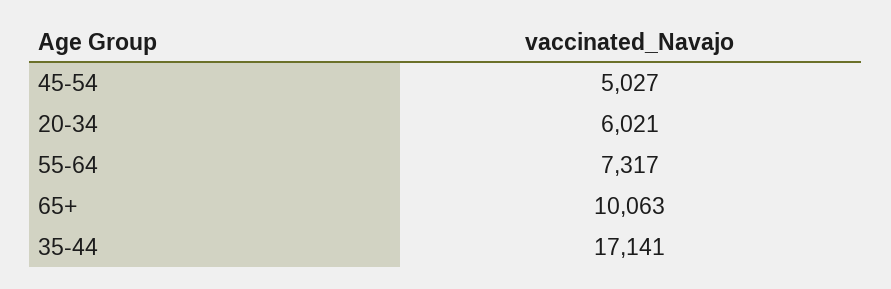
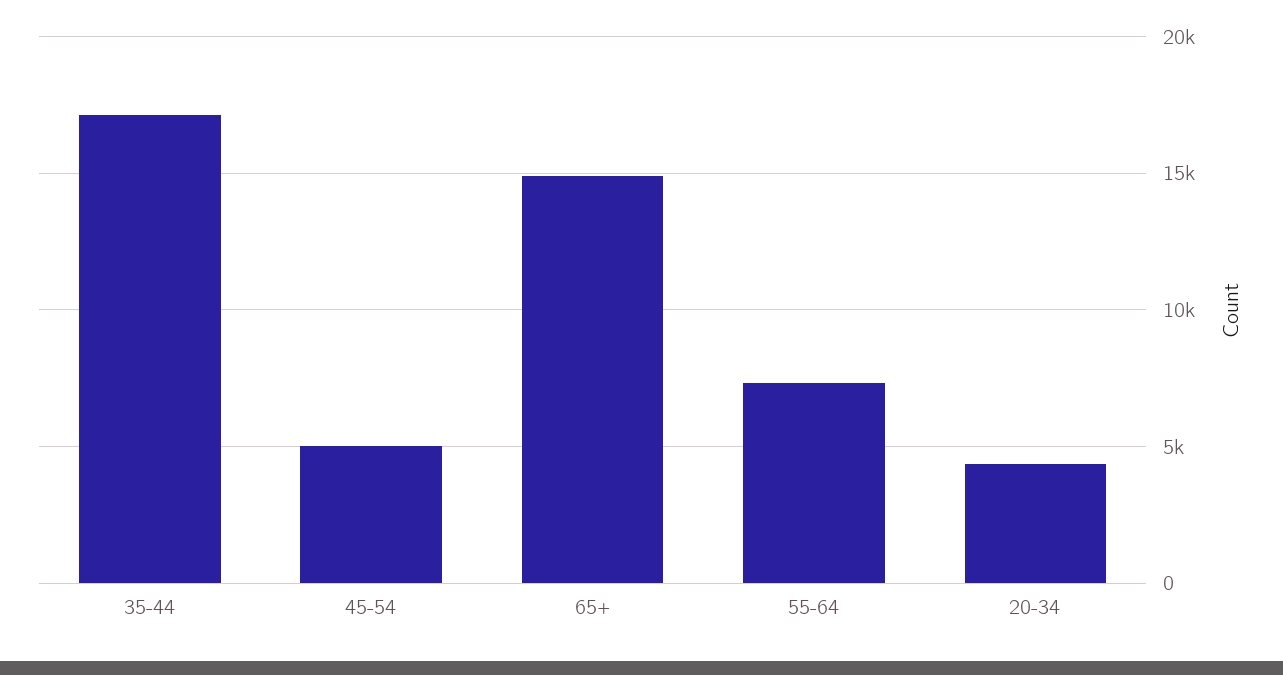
  {
    "45-54": 5027,
-   "20-34": 6021,
+   "20-34": 4500,
    "55-64": 7317,
-   "65+": 10063,
+   "65+": 15000,
    "35-44": 17141
  }

